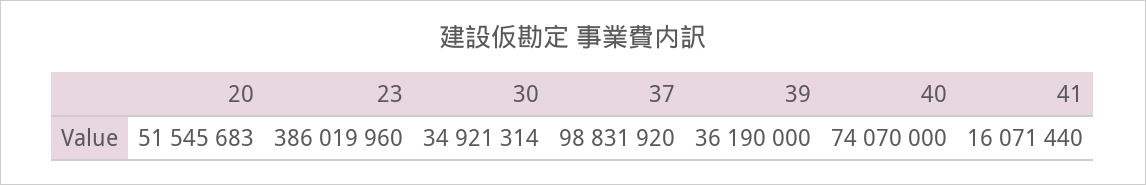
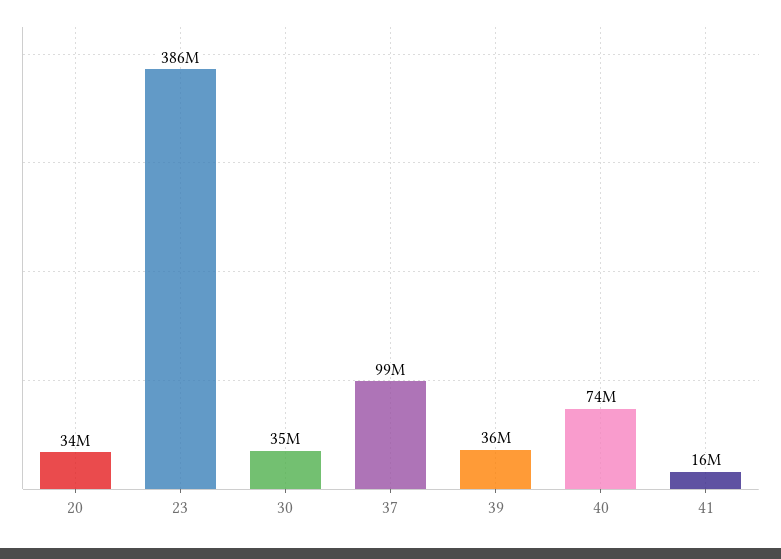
  {
-   "20": 51545683,
+   "20": 34000000,
    "23": 386019960,
    "30": 34921314,
    "37": 98831920,
    "39": 36190000,
    "40": 74070000,
    "41": 16071440
  }

